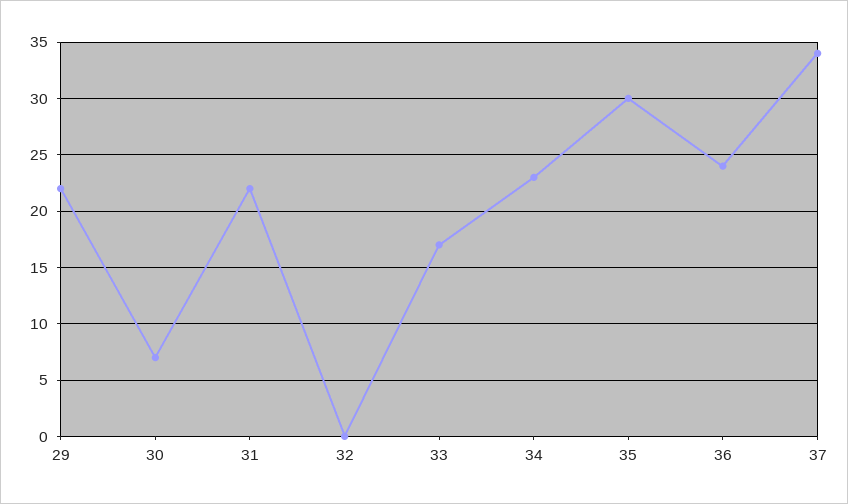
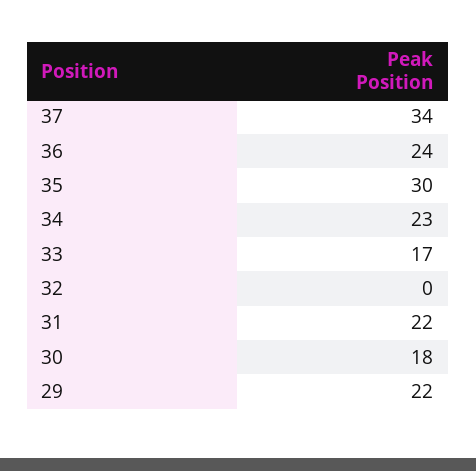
  {
    "29": 22,
-   "30": 7,
+   "30": 18,
    "31": 22,
    "32": 0,
    "33": 17,
    "34": 23,
    "35": 30,
    "36": 24,
    "37": 34
  }

